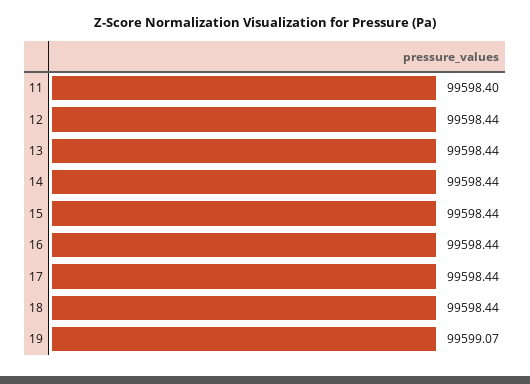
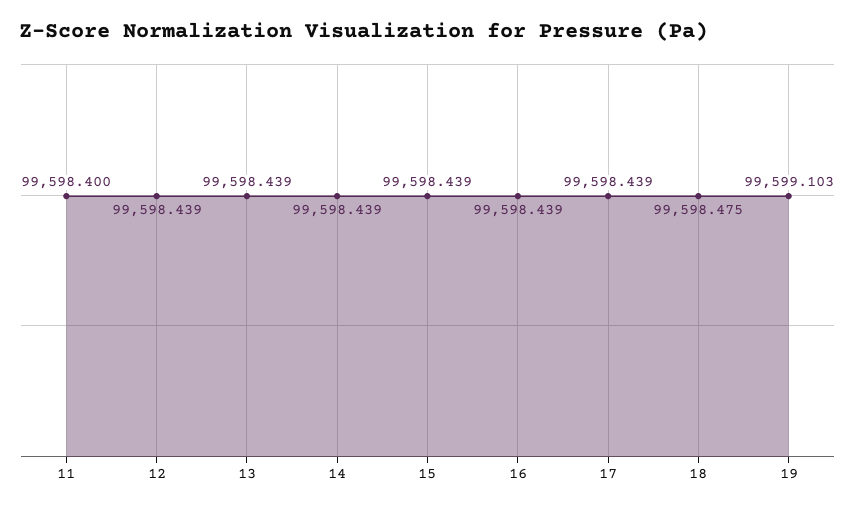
  {
    "11": 99598.4,
    "12": 99598.439,
    "13": 99598.439,
    "14": 99598.439,
    "15": 99598.439,
    "16": 99598.439,
    "17": 99598.439,
-   "18": 99598.44,
+   "18": 99598.475,
-   "19": 99599.07
+   "19": 99599.103
  }

